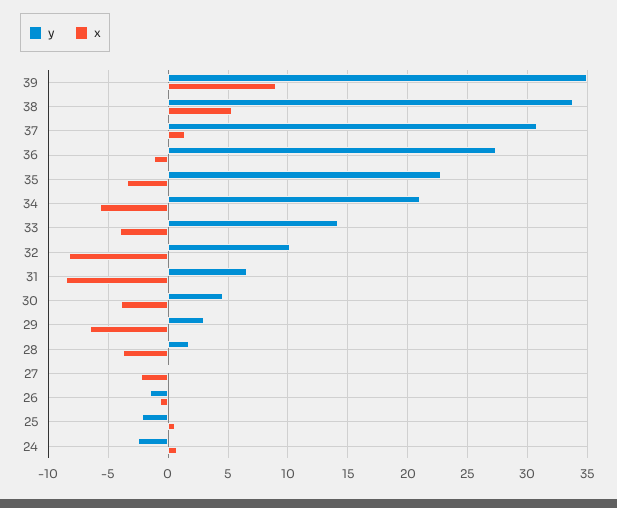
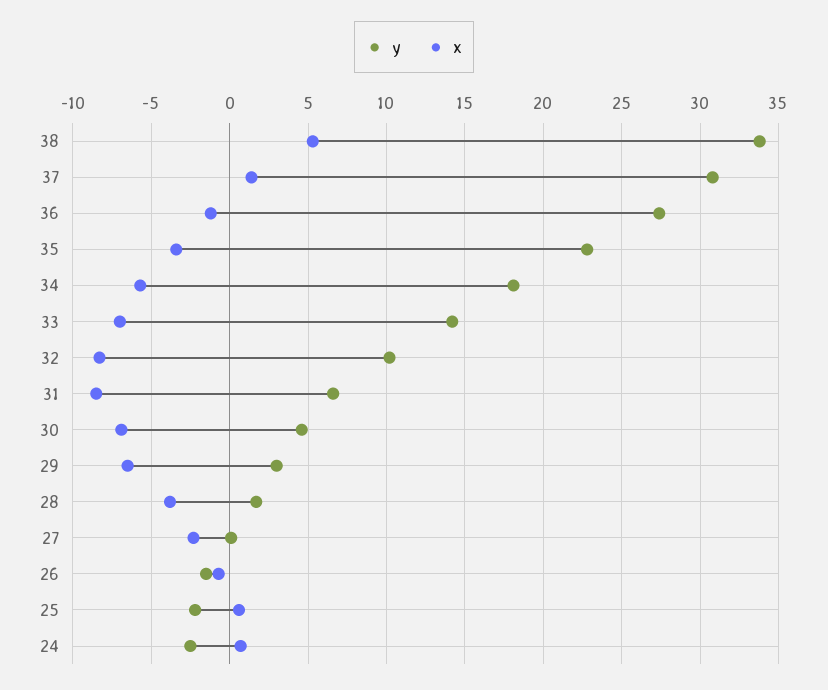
  {
    "y": {
-     "39": 35,
      "38": 34,
      "37": 31,
      "36": 27.5,
      "35": 23,
-     "34": 21,
+     "34": 18,
      "33": 14,
      "32": 10,
      "31": 6.5,
      "30": 4.5,
      "29": 3,
      "28": 1.5,
      "27": 0,
      "26": -1.5,
      "25": -2,
      "24": -2.5
    },
    "x": {
-     "39": 9,
      "38": 5.5,
      "37": 1.5,
      "36": -1,
      "35": -3.5,
      "34": -5.5,
-     "33": -4,
+     "33": -7,
      "32": -8.5,
      "31": -8.5,
-     "30": -4,
+     "30": -7,
      "29": -6.5,
      "28": -4,
      "27": -2.5,
      "26": -0.5,
      "25": 0.5,
      "24": 0.5
    }
  }

